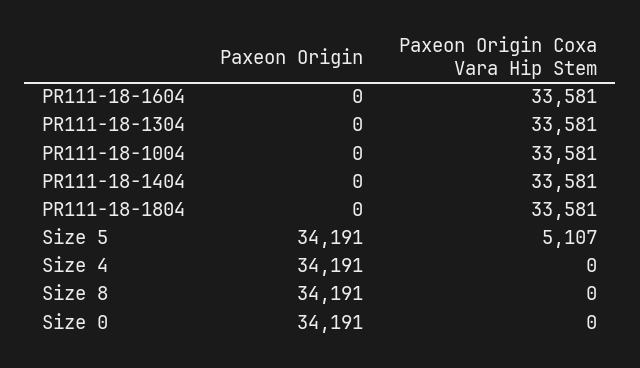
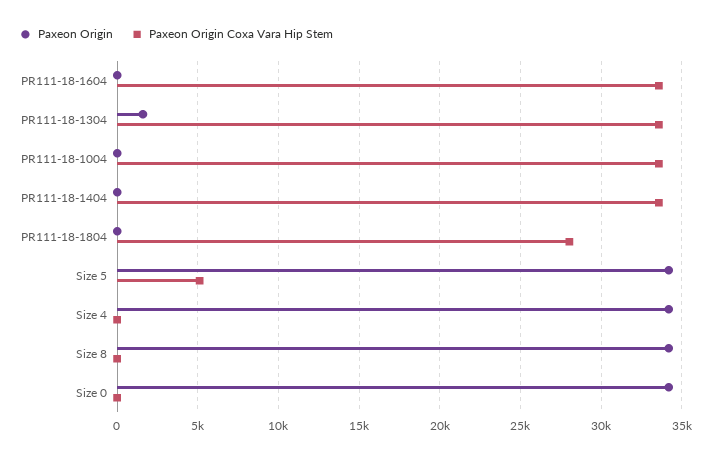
  {
    "Paxeon Origin": {
      "PR111-18-1604": 0,
-     "PR111-18-1304": 0,
+     "PR111-18-1304": 1500,
      "PR111-18-1004": 0,
      "PR111-18-1404": 0,
      "PR111-18-1804": 0,
      "Size 5": 34191,
      "Size 4": 34191,
      "Size 8": 34191,
      "Size 0": 34191
    },
    "Paxeon Origin Coxa Vara Hip Stem": {
      "PR111-18-1604": 33581,
      "PR111-18-1304": 33581,
      "PR111-18-1004": 33581,
      "PR111-18-1404": 33581,
-     "PR111-18-1804": 33581,
+     "PR111-18-1804": 28000,
      "Size 5": 5107,
      "Size 4": 0,
      "Size 8": 0,
      "Size 0": 0
    }
  }

